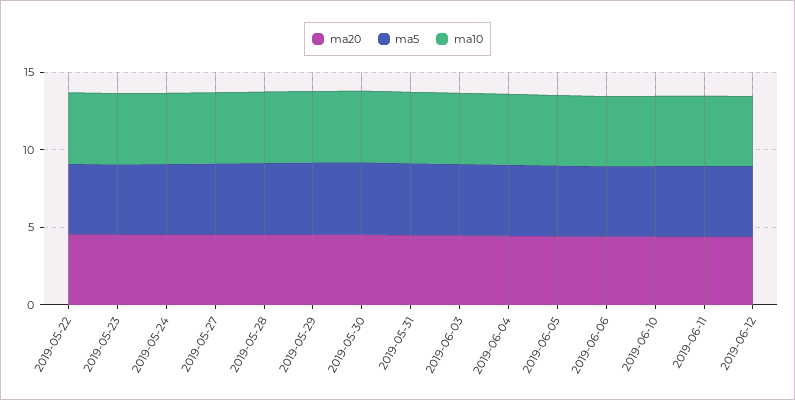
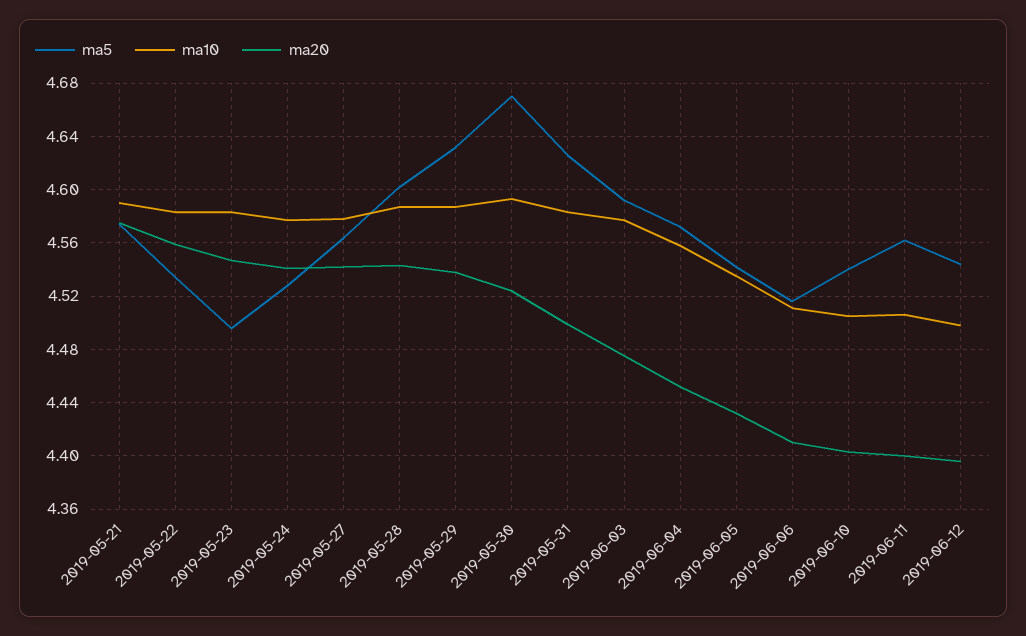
  {
    "ma20": {
      "2019-05-22": 4.56,
      "2019-05-23": 4.545,
      "2019-05-24": 4.54,
      "2019-05-27": 4.54,
      "2019-05-28": 4.545,
      "2019-05-29": 4.54,
      "2019-05-30": 4.525,
      "2019-05-31": 4.5,
      "2019-06-03": 4.475,
      "2019-06-04": 4.45,
      "2019-06-05": 4.43,
      "2019-06-06": 4.41,
      "2019-06-10": 4.405,
      "2019-06-11": 4.4,
-     "2019-06-12": 4.395
+     "2019-06-12": 4.395,
+     "2019-05-21": 4.575
    },
    "ma5": {
      "2019-05-22": 4.535,
      "2019-05-23": 4.495,
      "2019-05-24": 4.53,
      "2019-05-27": 4.565,
      "2019-05-28": 4.6,
      "2019-05-29": 4.63,
      "2019-05-30": 4.67,
      "2019-05-31": 4.625,
      "2019-06-03": 4.59,
      "2019-06-04": 4.57,
      "2019-06-05": 4.54,
      "2019-06-06": 4.515,
      "2019-06-10": 4.54,
      "2019-06-11": 4.56,
-     "2019-06-12": 4.545
+     "2019-06-12": 4.545,
+     "2019-05-21": 4.575
    },
    "ma10": {
      "2019-05-22": 4.585,
      "2019-05-23": 4.585,
      "2019-05-24": 4.575,
      "2019-05-27": 4.58,
      "2019-05-28": 4.585,
      "2019-05-29": 4.585,
      "2019-05-30": 4.595,
      "2019-05-31": 4.585,
      "2019-06-03": 4.575,
      "2019-06-04": 4.56,
      "2019-06-05": 4.535,
      "2019-06-06": 4.51,
      "2019-06-10": 4.505,
      "2019-06-11": 4.505,
-     "2019-06-12": 4.5
+     "2019-06-12": 4.5,
+     "2019-05-21": 4.59
    }
  }

